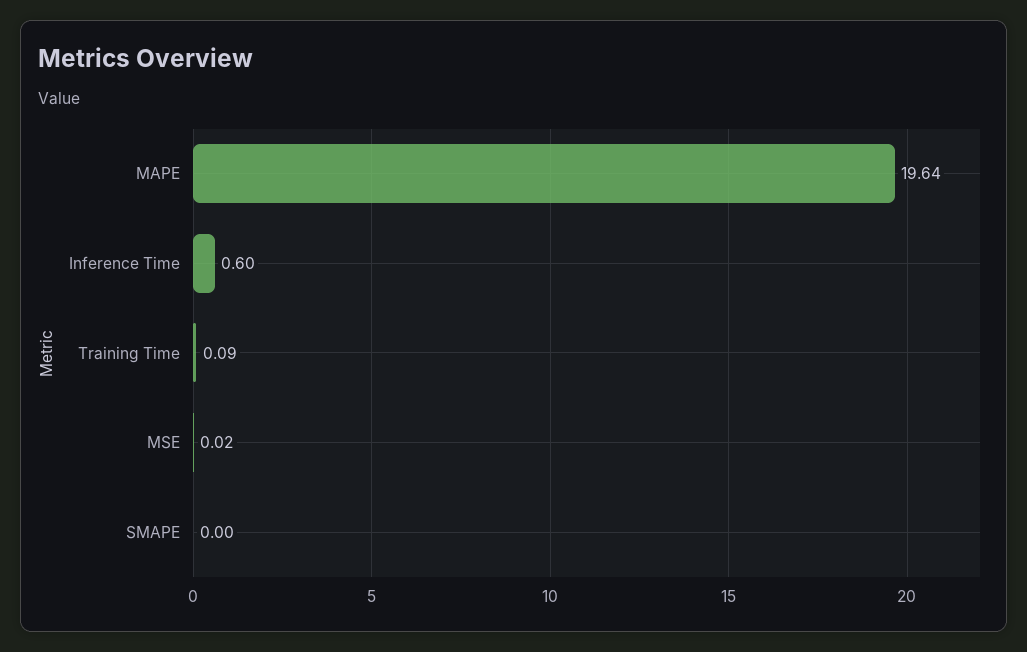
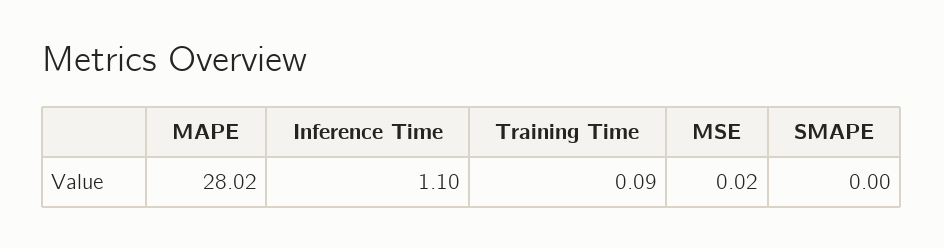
  {
-   "MAPE": 19.64,
+   "MAPE": 28.02,
-   "Inference Time": 0.6,
+   "Inference Time": 1.1,
    "Training Time": 0.09,
    "MSE": 0.02,
    "SMAPE": 0
  }

